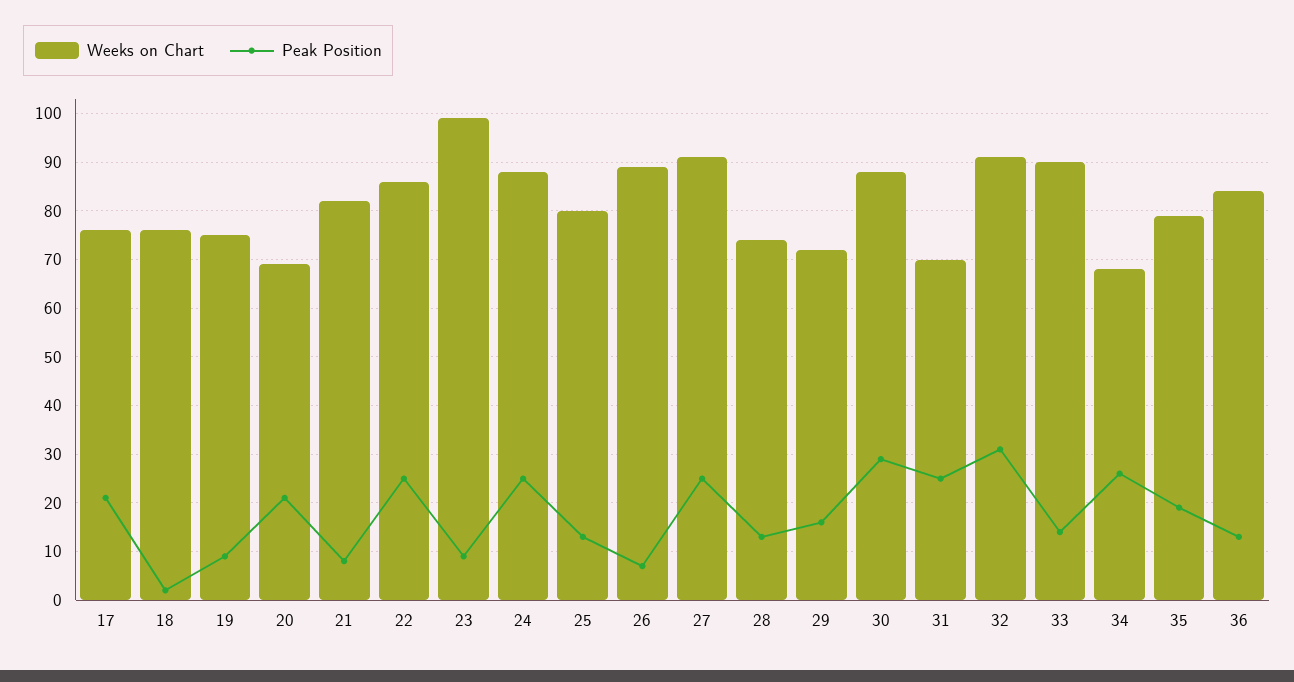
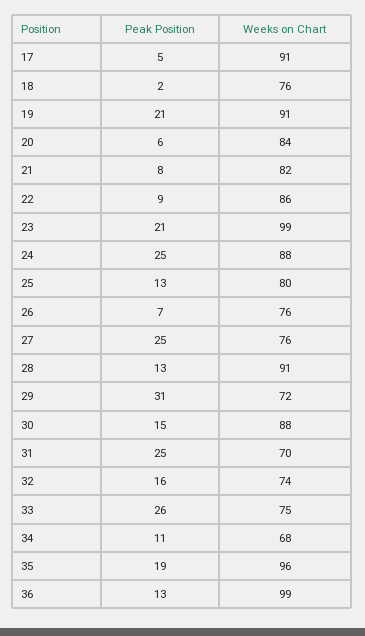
  {
    "Weeks on Chart": {
-     "17": 75,
+     "17": 91,
      "18": 76,
-     "19": 75,
+     "19": 91,
-     "20": 70,
+     "20": 84,
      "21": 82,
      "22": 86,
      "23": 99,
      "24": 88,
      "25": 80,
-     "26": 90,
+     "26": 76,
-     "27": 90,
+     "27": 76,
-     "28": 75,
+     "28": 91,
      "29": 72,
      "30": 88,
      "31": 70,
-     "32": 90,
+     "32": 74,
-     "33": 90,
+     "33": 75,
      "34": 68,
-     "35": 80,
+     "35": 96,
-     "36": 85
+     "36": 99
    },
    "Peak Position": {
-     "17": 20,
+     "17": 5,
      "18": 2,
-     "19": 10,
+     "19": 21,
-     "20": 20,
+     "20": 6,
      "21": 8,
-     "22": 25,
+     "22": 9,
-     "23": 10,
+     "23": 21,
      "24": 25,
      "25": 13,
      "26": 7,
      "27": 25,
      "28": 13,
-     "29": 15,
+     "29": 31,
-     "30": 30,
+     "30": 15,
      "31": 25,
-     "32": 30,
+     "32": 16,
-     "33": 15,
+     "33": 26,
-     "34": 25,
+     "34": 11,
      "35": 19,
      "36": 13
    }
  }

